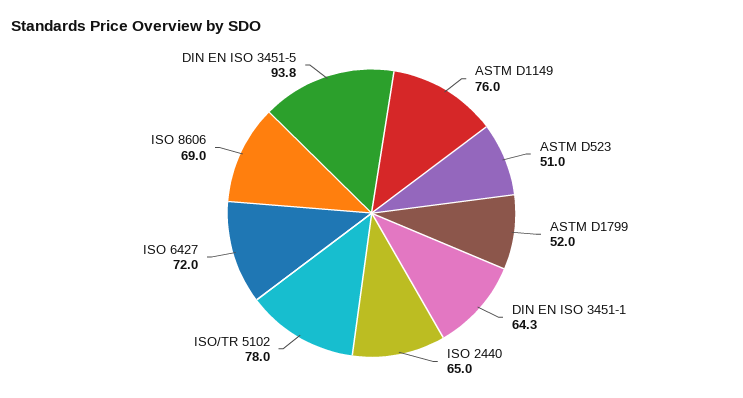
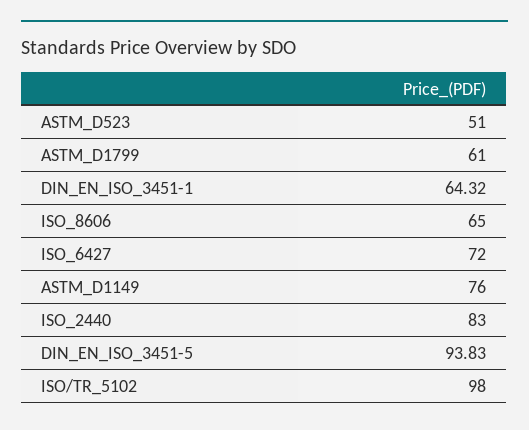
  {
    "ASTM D1149": 76,
    "ASTM D523": 51,
-   "ASTM D1799": 52,
+   "ASTM D1799": 61,
    "DIN EN ISO 3451-1": 64.32,
-   "ISO 2440": 65,
+   "ISO 2440": 83,
-   "ISO/TR 5102": 78,
+   "ISO/TR 5102": 98,
    "ISO 6427": 72,
-   "ISO 8606": 69,
+   "ISO 8606": 65,
    "DIN EN ISO 3451-5": 93.83
  }

